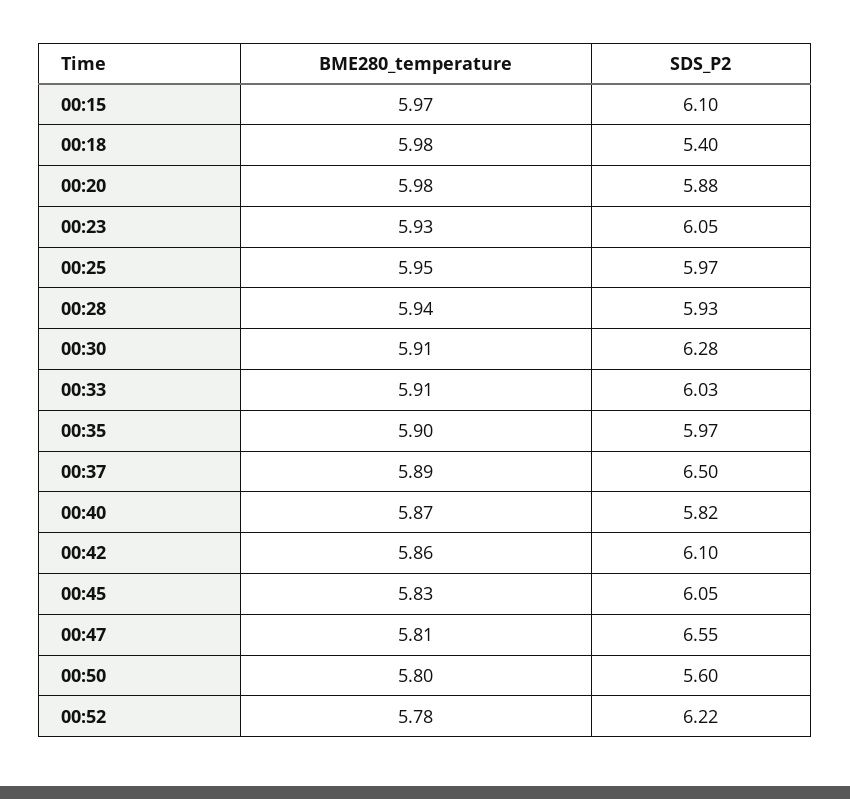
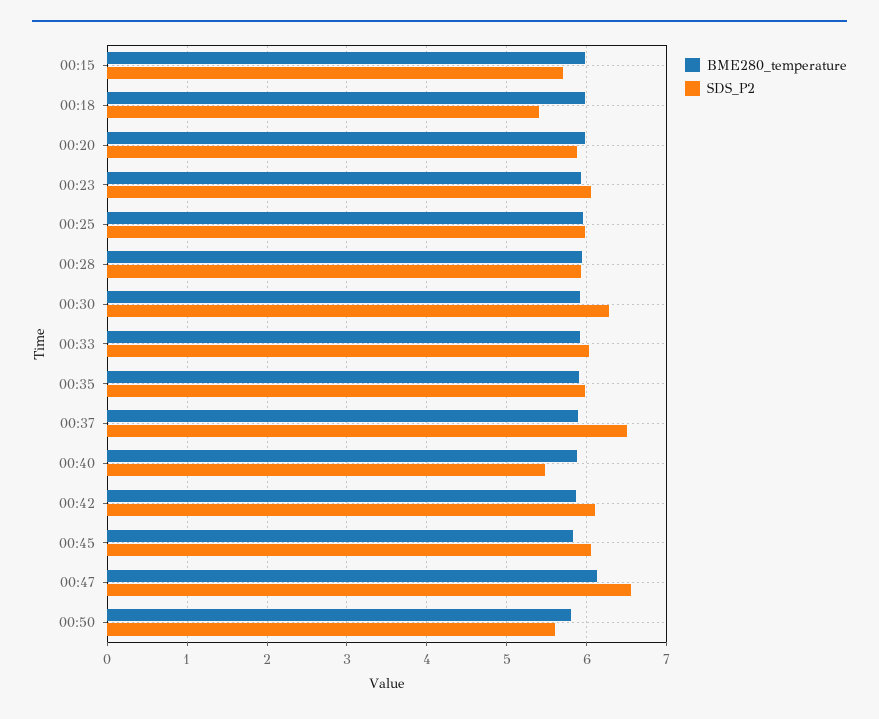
  {
    "BME280_temperature": {
      "00:15": 5.97,
      "00:18": 5.98,
      "00:20": 5.98,
      "00:23": 5.93,
      "00:25": 5.95,
      "00:28": 5.94,
      "00:30": 5.91,
      "00:33": 5.91,
      "00:35": 5.9,
      "00:37": 5.89,
      "00:40": 5.87,
      "00:42": 5.86,
      "00:45": 5.83,
-     "00:47": 5.81,
+     "00:47": 6.1,
-     "00:50": 5.8,
+     "00:50": 5.8
-     "00:52": 5.78
    },
    "SDS_P2": {
-     "00:15": 6.1,
+     "00:15": 5.7,
      "00:18": 5.4,
      "00:20": 5.88,
      "00:23": 6.05,
      "00:25": 5.97,
      "00:28": 5.93,
      "00:30": 6.28,
      "00:33": 6.03,
      "00:35": 5.97,
      "00:37": 6.5,
-     "00:40": 5.82,
+     "00:40": 5.5,
      "00:42": 6.1,
      "00:45": 6.05,
      "00:47": 6.55,
-     "00:50": 5.6,
+     "00:50": 5.6
-     "00:52": 6.22
    }
  }

